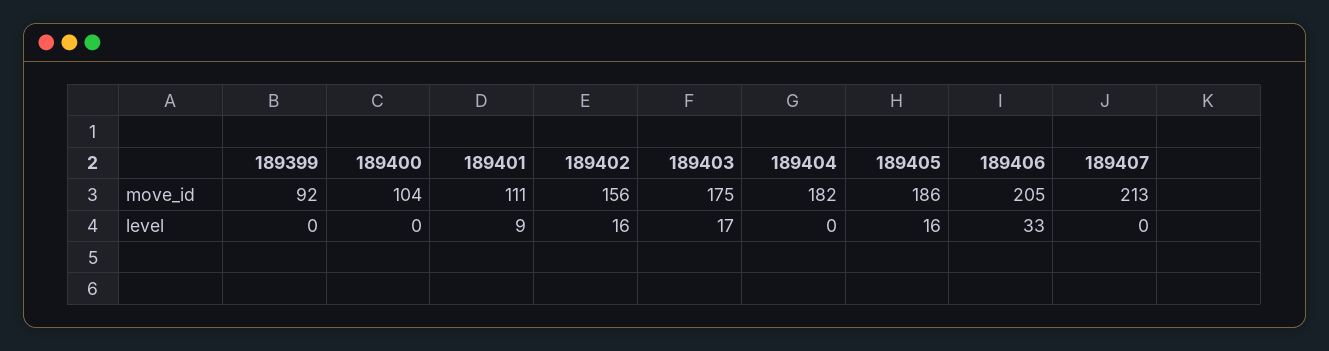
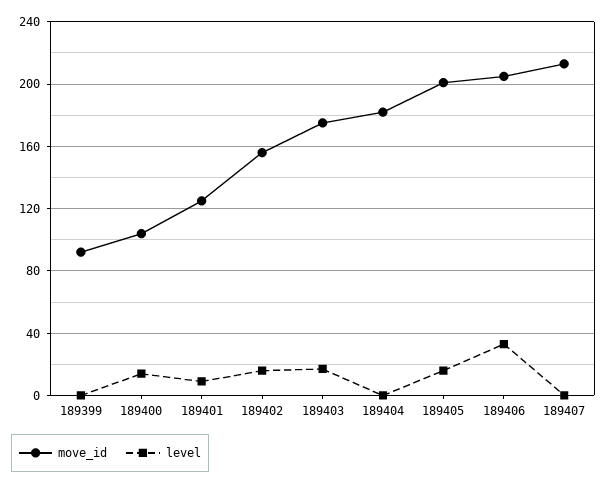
  {
    "move_id": {
      "189399": 92,
      "189400": 104,
-     "189401": 111,
+     "189401": 125,
      "189402": 156,
      "189403": 175,
      "189404": 182,
-     "189405": 186,
+     "189405": 200,
      "189406": 205,
      "189407": 213
    },
    "level": {
      "189399": 0,
-     "189400": 0,
+     "189400": 15,
      "189401": 9,
      "189402": 16,
      "189403": 17,
      "189404": 0,
      "189405": 16,
      "189406": 33,
      "189407": 0
    }
  }

